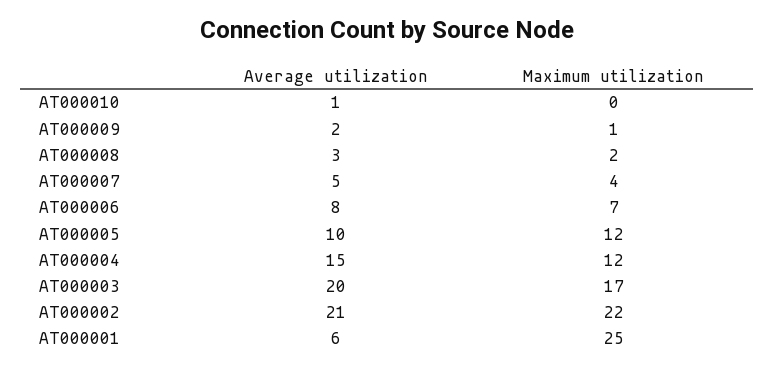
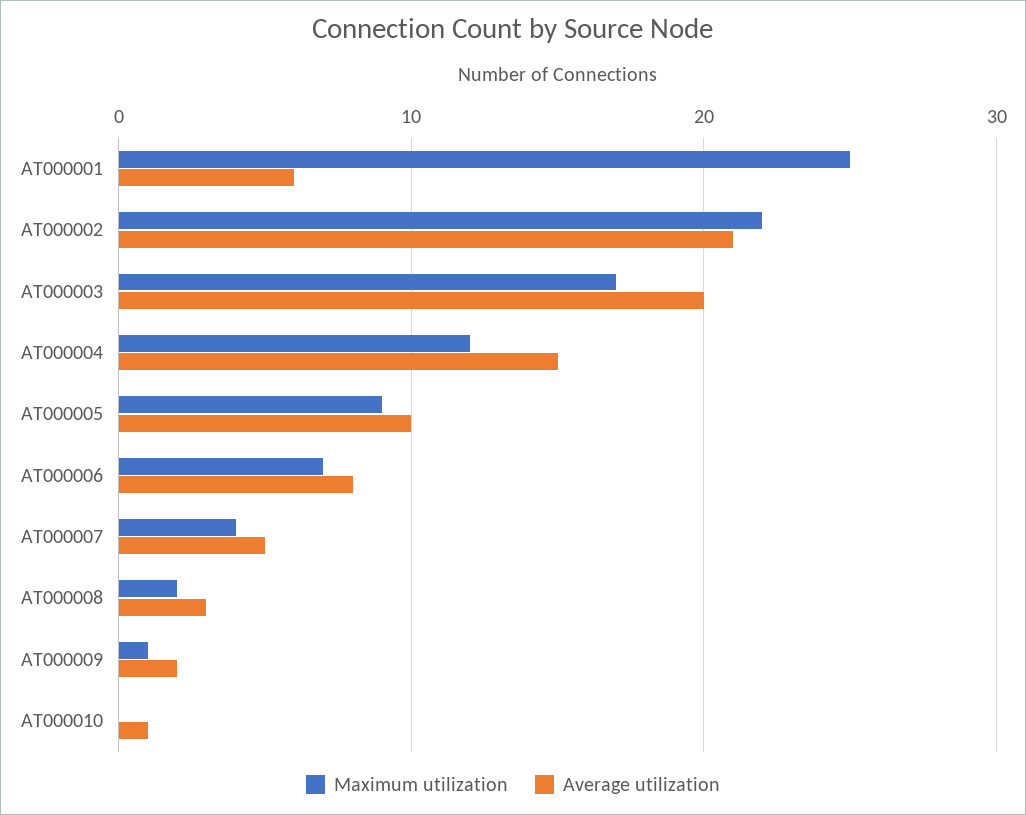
  {
    "Average utilization": {
      "AT000010": 1,
      "AT000009": 2,
      "AT000008": 3,
      "AT000007": 5,
      "AT000006": 8,
      "AT000005": 10,
      "AT000004": 15,
      "AT000003": 20,
      "AT000002": 21,
      "AT000001": 6
    },
    "Maximum utilization": {
      "AT000010": 0,
      "AT000009": 1,
      "AT000008": 2,
      "AT000007": 4,
      "AT000006": 7,
-     "AT000005": 12,
+     "AT000005": 9,
      "AT000004": 12,
      "AT000003": 17,
      "AT000002": 22,
      "AT000001": 25
    }
  }

